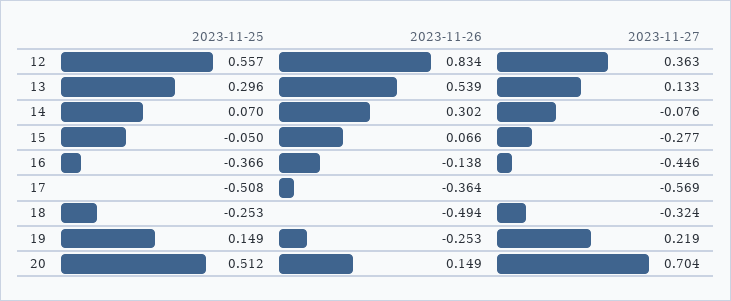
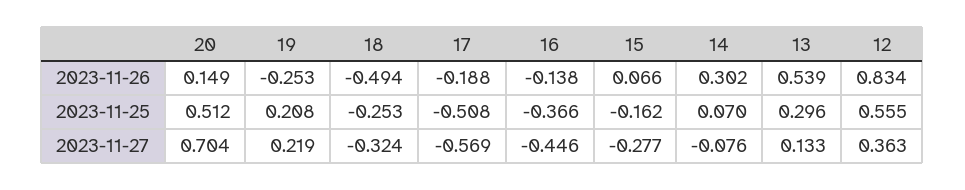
  {
    "2023-11-25": {
-     "12": 0.557,
+     "12": 0.555,
      "13": 0.296,
      "14": 0.07,
-     "15": -0.05,
+     "15": -0.162,
      "16": -0.366,
      "17": -0.508,
      "18": -0.253,
-     "19": 0.149,
+     "19": 0.208,
      "20": 0.512
    },
    "2023-11-26": {
      "12": 0.834,
      "13": 0.539,
      "14": 0.302,
      "15": 0.066,
      "16": -0.138,
-     "17": -0.364,
+     "17": -0.188,
      "18": -0.494,
      "19": -0.253,
      "20": 0.149
    },
    "2023-11-27": {
      "12": 0.363,
      "13": 0.133,
      "14": -0.076,
      "15": -0.277,
      "16": -0.446,
      "17": -0.569,
      "18": -0.324,
      "19": 0.219,
      "20": 0.704
    }
  }

